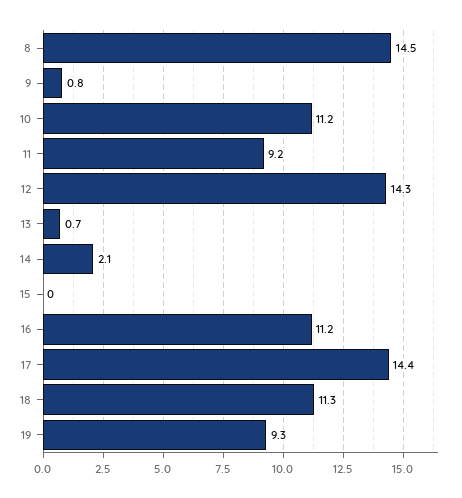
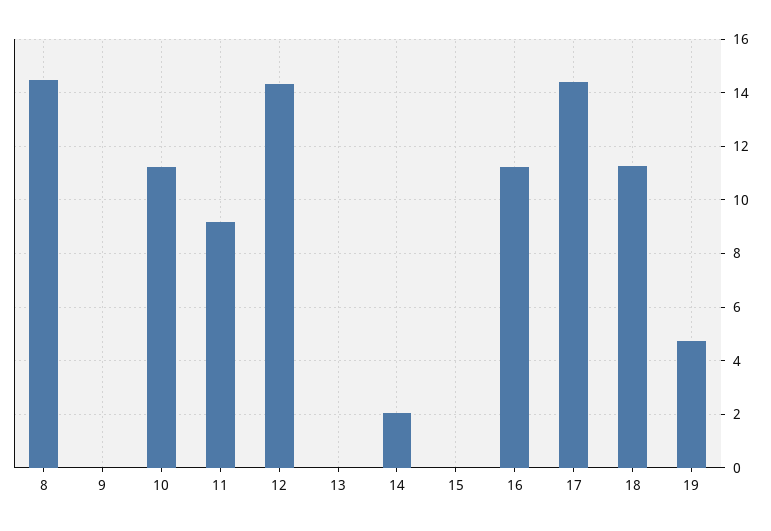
  {
    "8": 14.5,
-   "9": 0.8,
+   "9": 0,
    "10": 11.2,
    "11": 9.2,
    "12": 14.3,
-   "13": 0.7,
+   "13": 0,
    "14": 2.1,
    "15": 0,
    "16": 11.2,
    "17": 14.4,
    "18": 11.3,
-   "19": 9.3
+   "19": 4.75
  }

